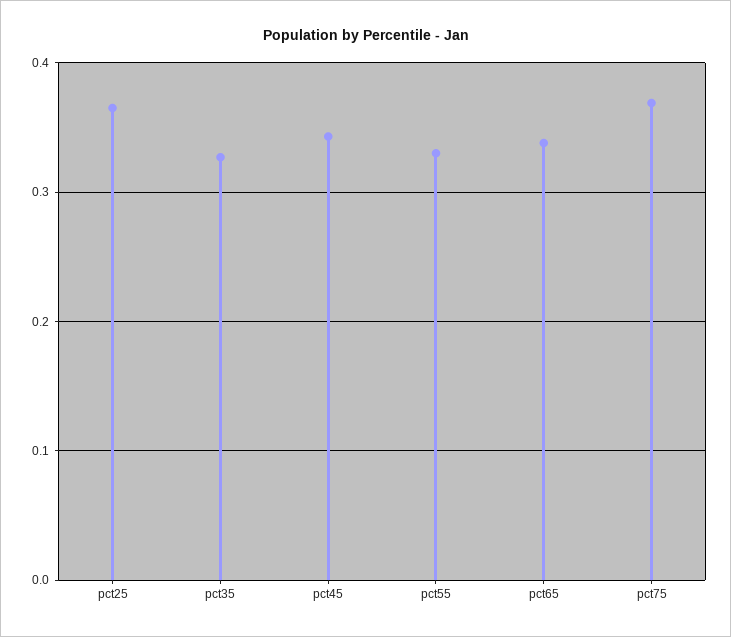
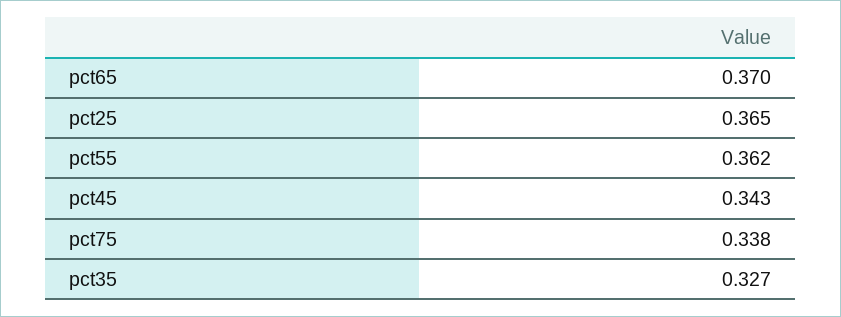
  {
    "pct25": 0.365,
    "pct35": 0.327,
    "pct45": 0.343,
-   "pct55": 0.33,
+   "pct55": 0.362,
-   "pct65": 0.34,
+   "pct65": 0.37,
-   "pct75": 0.37
+   "pct75": 0.338
  }

